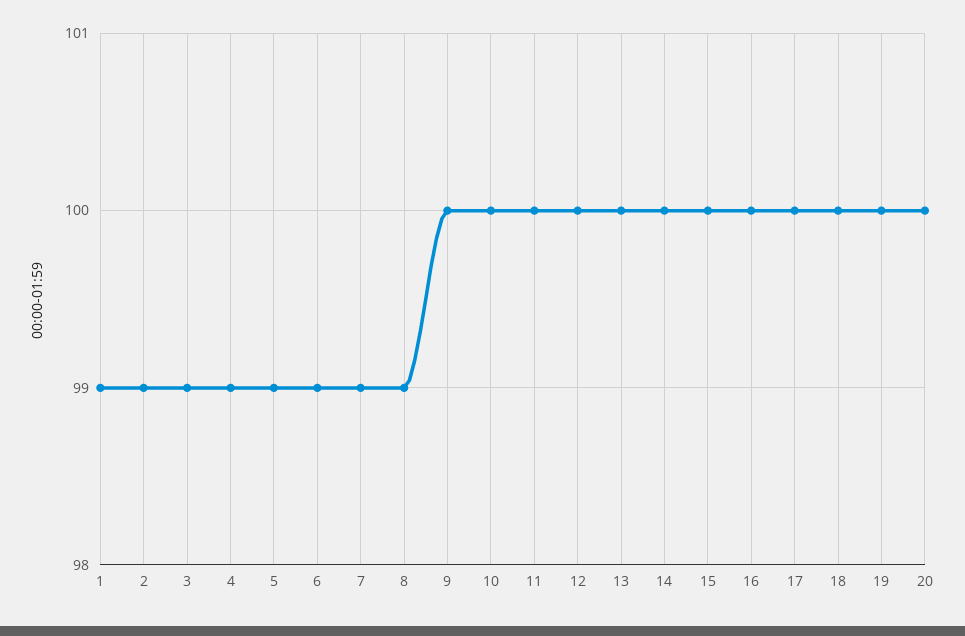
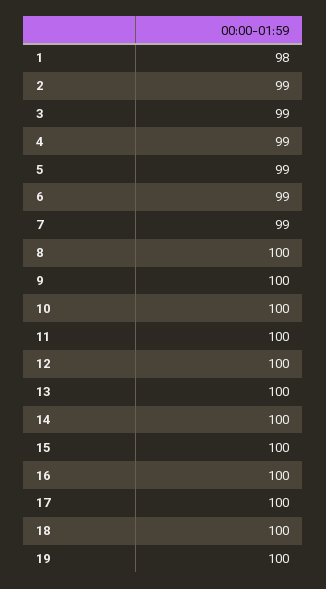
  {
-   "1": 99,
+   "1": 98,
    "2": 99,
    "3": 99,
    "4": 99,
    "5": 99,
    "6": 99,
    "7": 99,
-   "8": 99,
+   "8": 100,
    "9": 100,
    "10": 100,
    "11": 100,
    "12": 100,
    "13": 100,
    "14": 100,
    "15": 100,
    "16": 100,
    "17": 100,
    "18": 100,
-   "19": 100,
+   "19": 100
-   "20": 100
  }

